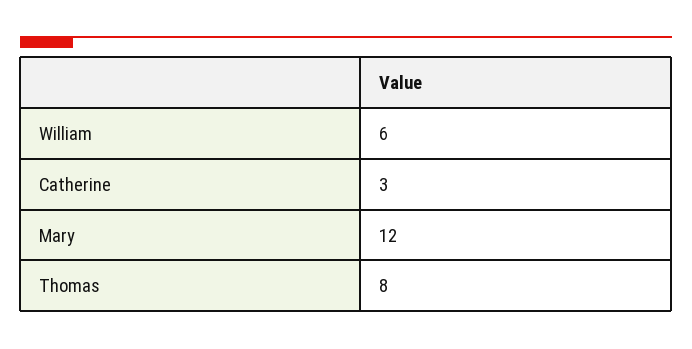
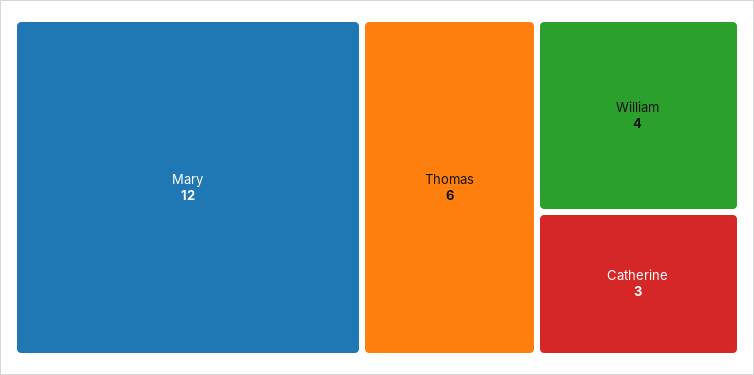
  {
-   "William": 6,
+   "William": 4,
    "Catherine": 3,
    "Mary": 12,
-   "Thomas": 8
+   "Thomas": 6
  }

